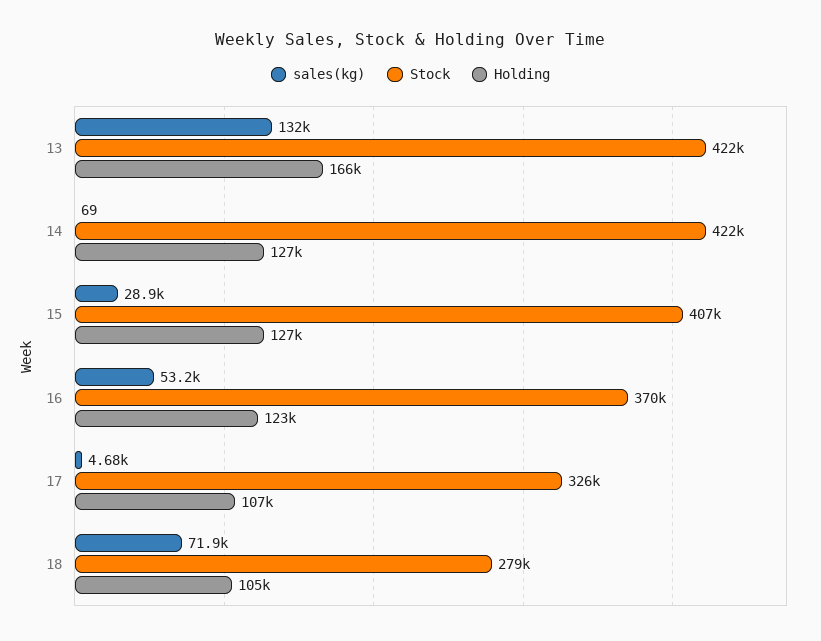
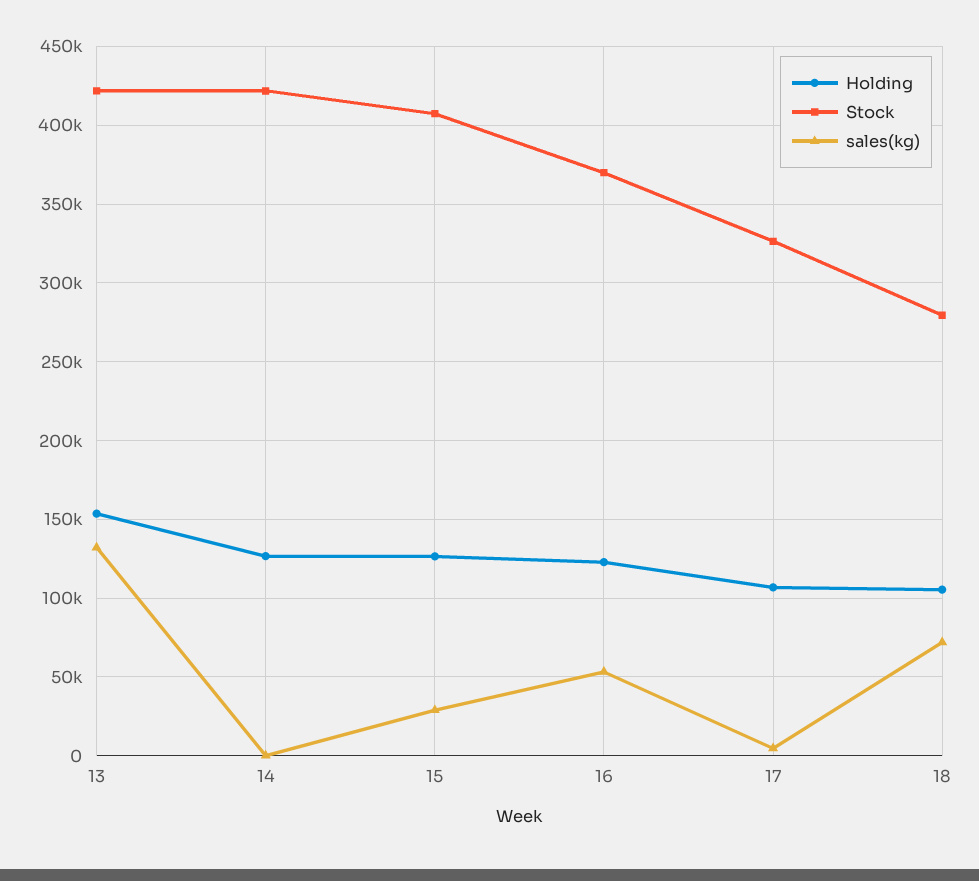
  {
    "sales(kg)": {
      "13": 132000,
      "14": 69,
      "15": 28900,
      "16": 53200,
      "17": 4680,
      "18": 71900
    },
    "Stock": {
      "13": 422000,
      "14": 422000,
      "15": 407000,
      "16": 370000,
      "17": 326000,
      "18": 279000
    },
    "Holding": {
-     "13": 166000,
+     "13": 155000,
      "14": 127000,
      "15": 127000,
      "16": 123000,
      "17": 107000,
      "18": 105000
    }
  }

